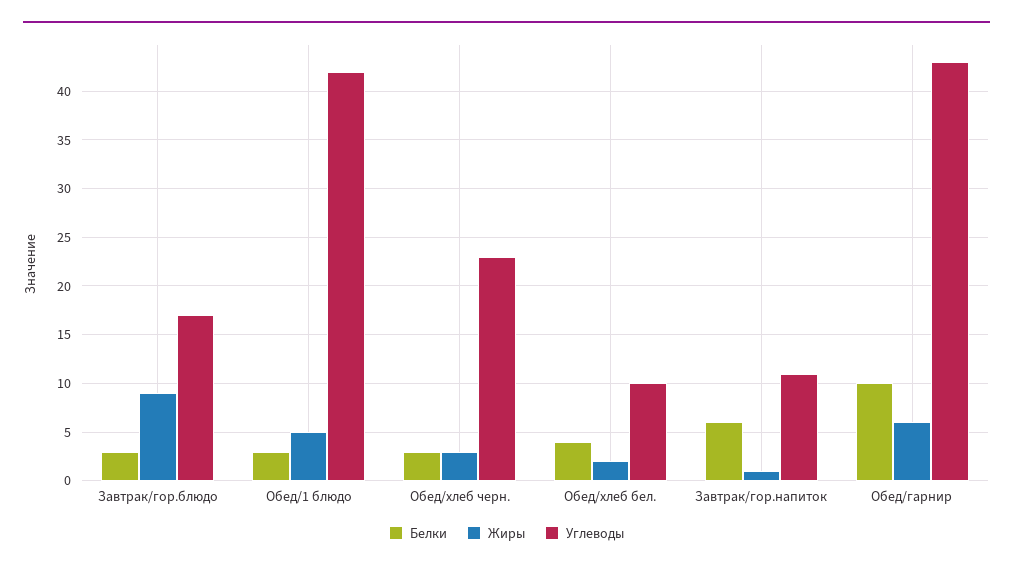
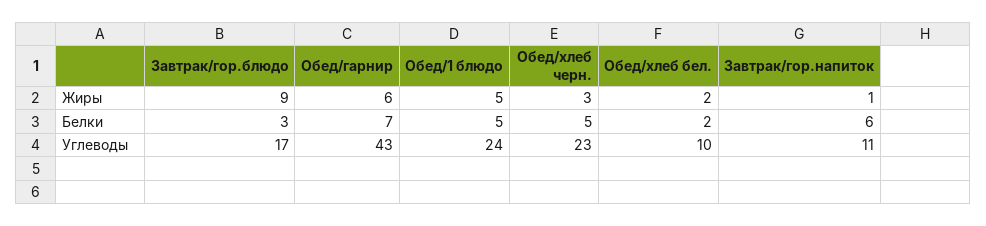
  {
    "Белки": {
      "Завтрак/гор.блюдо": 3,
-     "Обед/1 блюдо": 3,
+     "Обед/1 блюдо": 5,
-     "Обед/хлеб черн.": 3,
+     "Обед/хлеб черн.": 5,
-     "Обед/хлеб бел.": 4,
+     "Обед/хлеб бел.": 2,
      "Завтрак/гор.напиток": 6,
-     "Обед/гарнир": 10
+     "Обед/гарнир": 7
    },
    "Жиры": {
      "Завтрак/гор.блюдо": 9,
      "Обед/1 блюдо": 5,
      "Обед/хлеб черн.": 3,
      "Обед/хлеб бел.": 2,
      "Завтрак/гор.напиток": 1,
      "Обед/гарнир": 6
    },
    "Углеводы": {
      "Завтрак/гор.блюдо": 17,
-     "Обед/1 блюдо": 42,
+     "Обед/1 блюдо": 24,
      "Обед/хлеб черн.": 23,
      "Обед/хлеб бел.": 10,
      "Завтрак/гор.напиток": 11,
      "Обед/гарнир": 43
    }
  }

